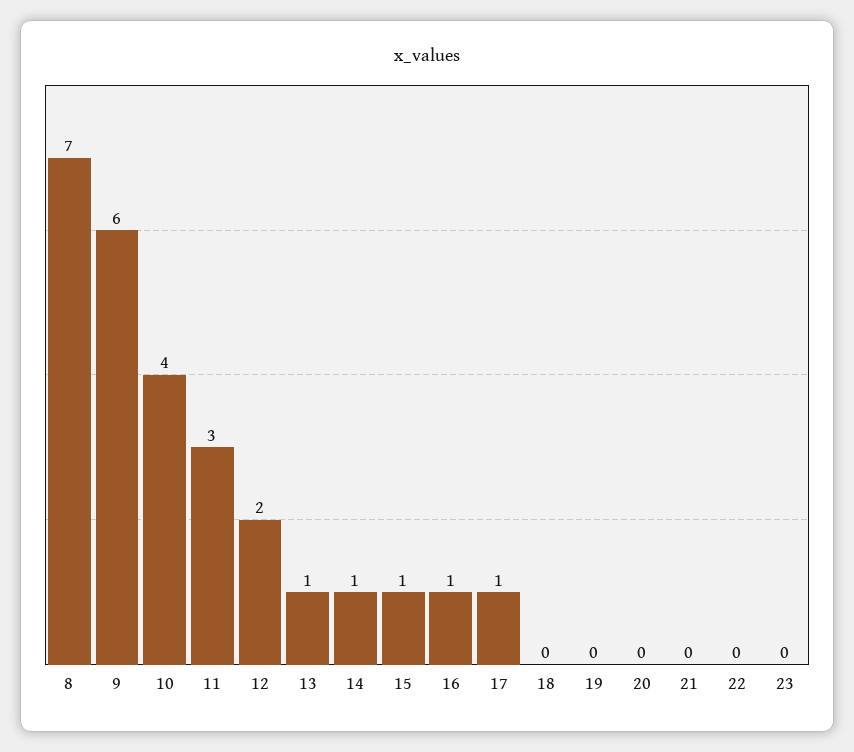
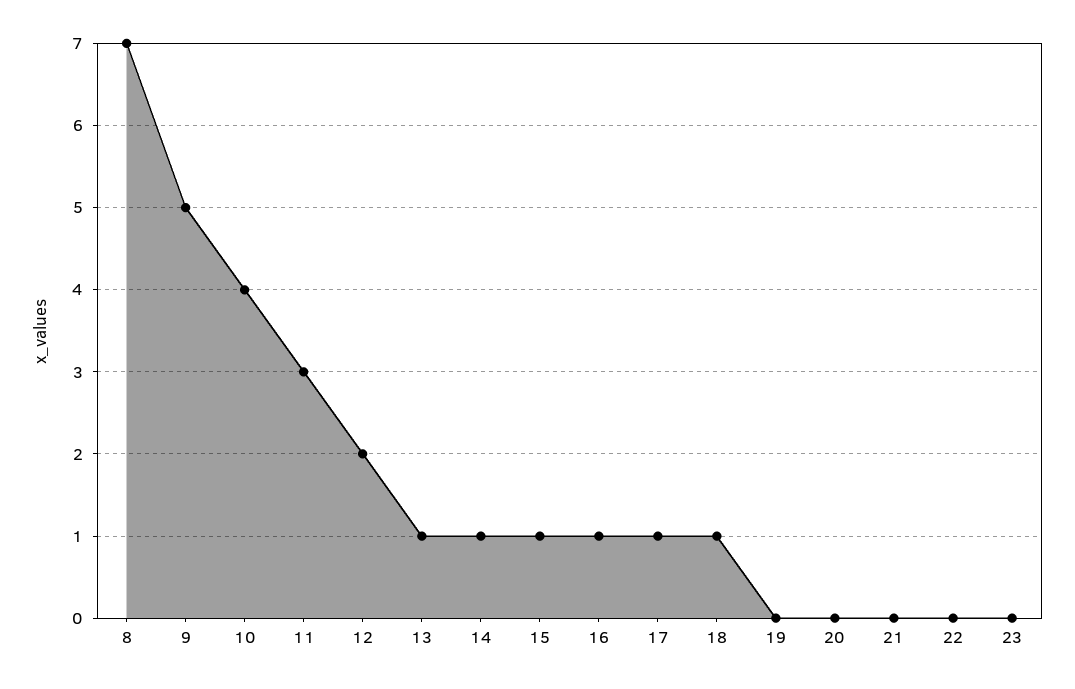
  {
    "8": 7,
-   "9": 6,
+   "9": 5,
    "10": 4,
    "11": 3,
    "12": 2,
    "13": 1,
    "14": 1,
    "15": 1,
    "16": 1,
    "17": 1,
-   "18": 0,
+   "18": 1,
    "19": 0,
    "20": 0,
    "21": 0,
    "22": 0,
    "23": 0
  }

